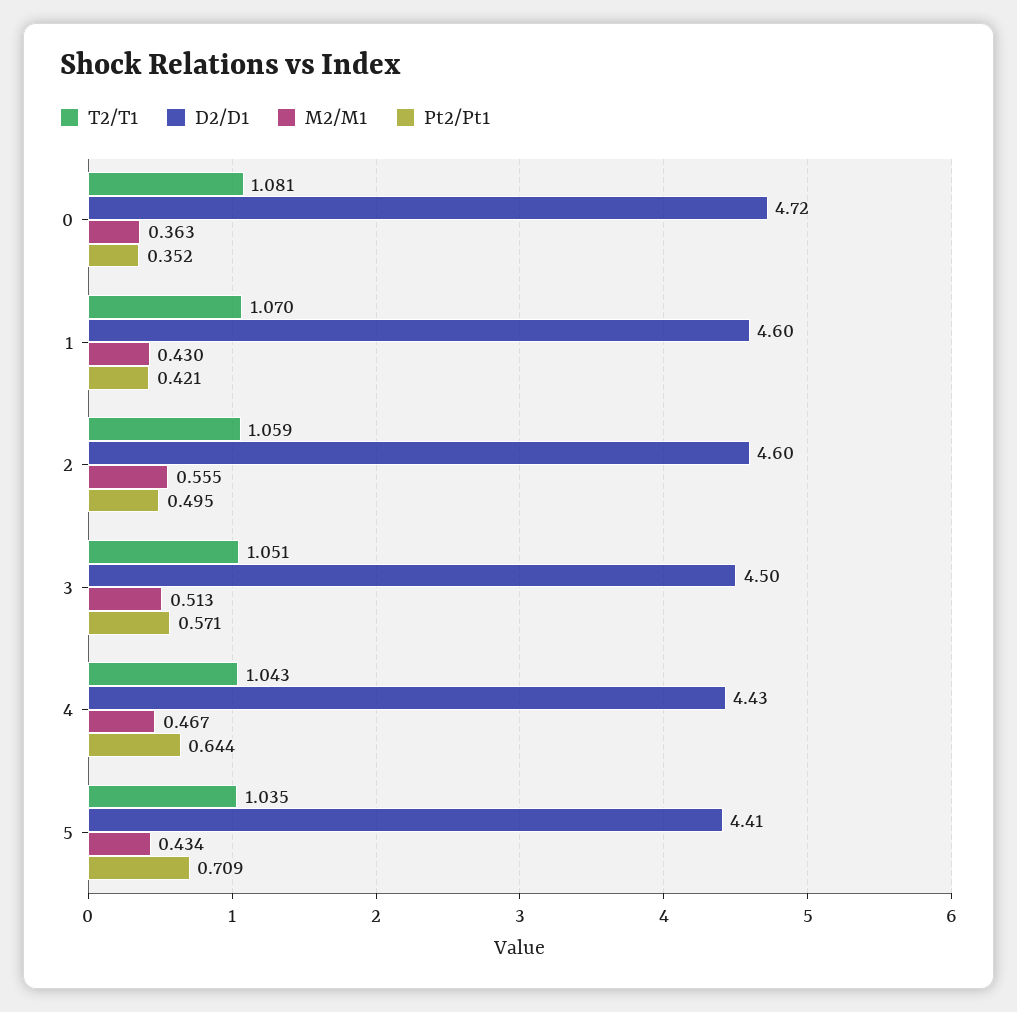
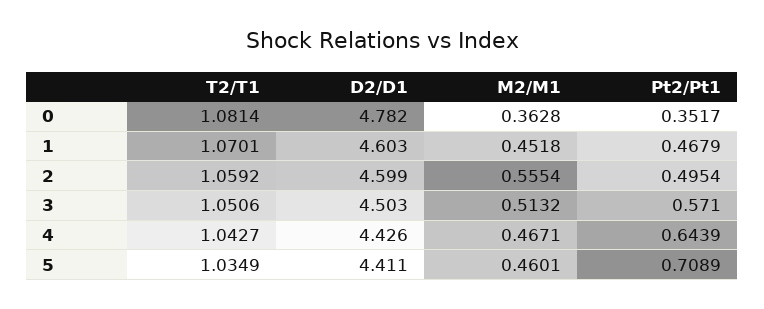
  {
    "T2/T1": {
      "0": 1.0814,
      "1": 1.0701,
      "2": 1.0592,
      "3": 1.0506,
      "4": 1.0427,
      "5": 1.0349
    },
    "D2/D1": {
-     "0": 4.72,
+     "0": 4.782,
      "1": 4.603,
      "2": 4.599,
      "3": 4.503,
      "4": 4.426,
      "5": 4.411
    },
    "M2/M1": {
      "0": 0.3628,
-     "1": 0.43,
+     "1": 0.4518,
      "2": 0.5554,
      "3": 0.5132,
      "4": 0.4671,
-     "5": 0.434
+     "5": 0.4601
    },
    "Pt2/Pt1": {
      "0": 0.3517,
-     "1": 0.421,
+     "1": 0.4679,
      "2": 0.4954,
      "3": 0.571,
      "4": 0.6439,
      "5": 0.7089
    }
  }

